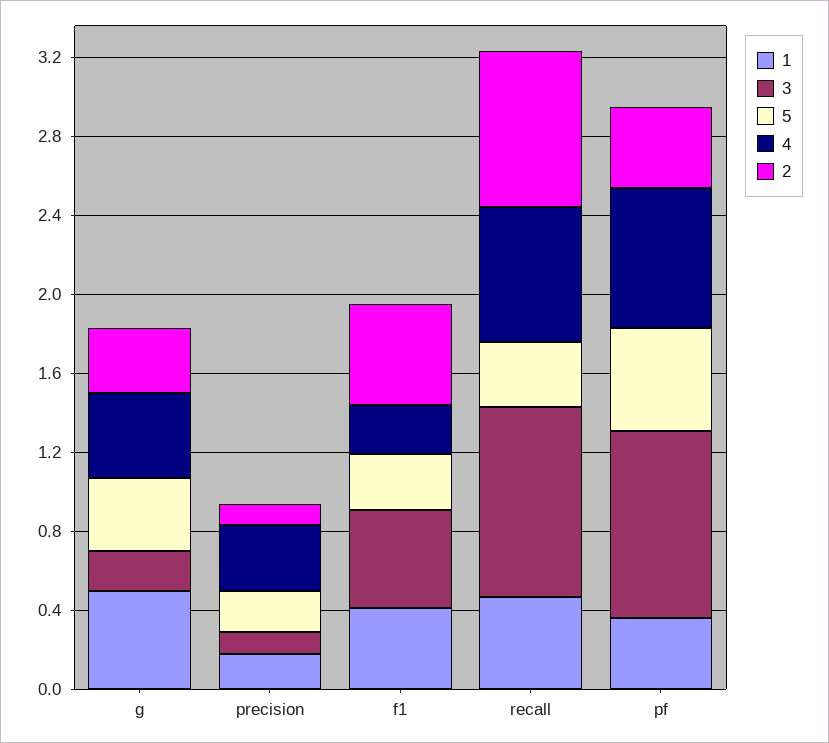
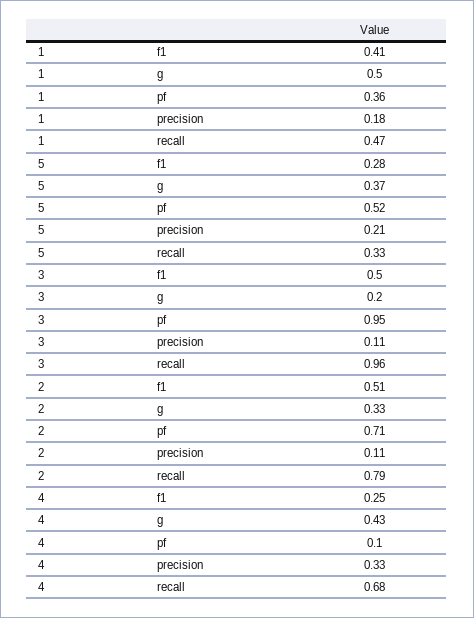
  {
    "1": {
      "g": 0.5,
      "precision": 0.18,
      "f1": 0.41,
      "recall": 0.47,
      "pf": 0.36
    },
    "3": {
      "g": 0.2,
      "precision": 0.11,
      "f1": 0.5,
      "recall": 0.96,
      "pf": 0.95
    },
    "5": {
      "g": 0.37,
      "precision": 0.21,
      "f1": 0.28,
      "recall": 0.33,
      "pf": 0.52
    },
    "4": {
      "g": 0.43,
      "precision": 0.33,
      "f1": 0.25,
      "recall": 0.68,
-     "pf": 0.7
+     "pf": 0.1
    },
    "2": {
      "g": 0.33,
      "precision": 0.11,
      "f1": 0.51,
      "recall": 0.79,
-     "pf": 0.4
+     "pf": 0.71
    }
  }

